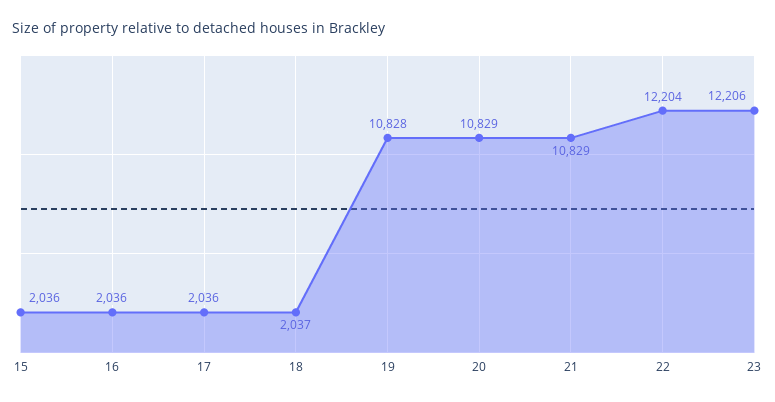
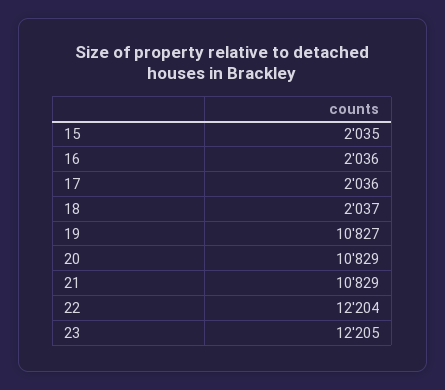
  {
-   "15": 2036,
+   "15": 2035,
    "16": 2036,
    "17": 2036,
    "18": 2037,
-   "19": 10828,
+   "19": 10827,
    "20": 10829,
    "21": 10829,
    "22": 12204,
-   "23": 12206
+   "23": 12205
  }

